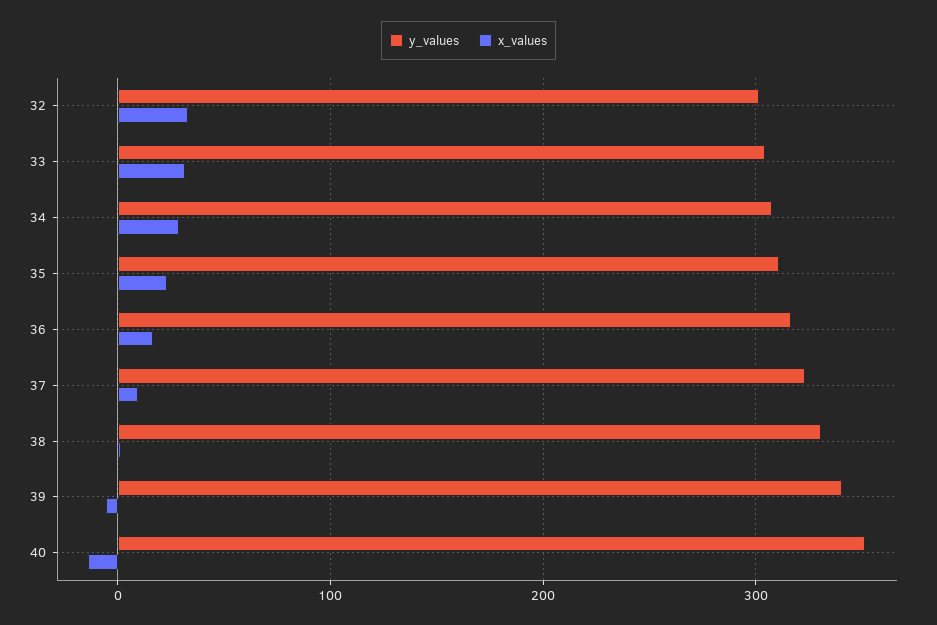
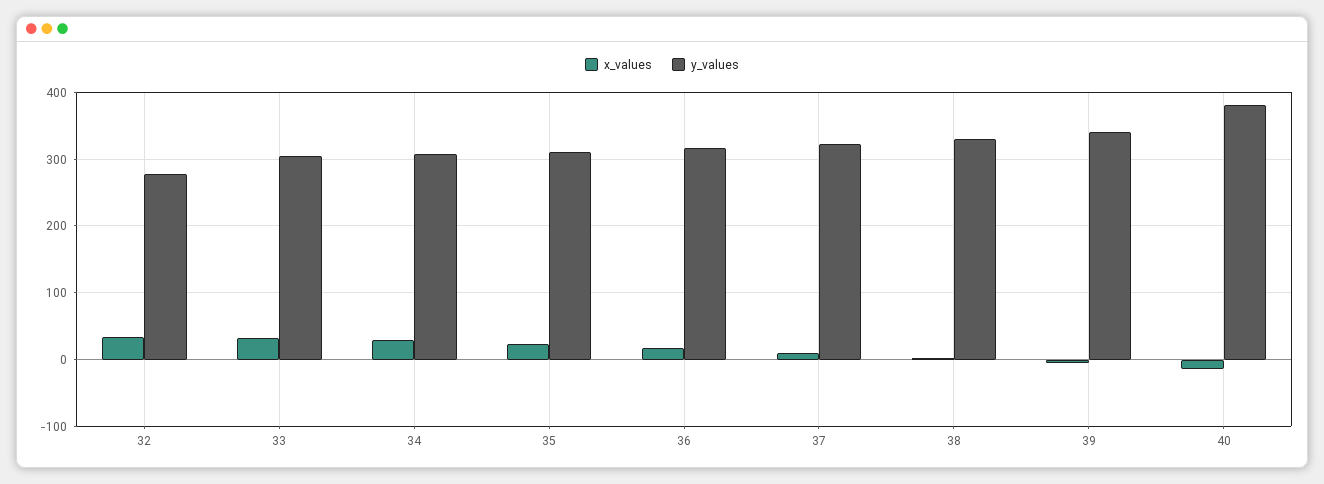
  {
    "y_values": {
-     "32": 300,
+     "32": 280,
      "33": 300,
      "34": 310,
      "35": 310,
      "36": 320,
      "37": 320,
      "38": 330,
      "39": 340,
-     "40": 350
+     "40": 380
    },
    "x_values": {
      "32": 30,
      "33": 30,
      "34": 30,
      "35": 20,
      "36": 20,
      "37": 10,
      "38": 0,
      "39": -10,
      "40": -10
    }
  }

